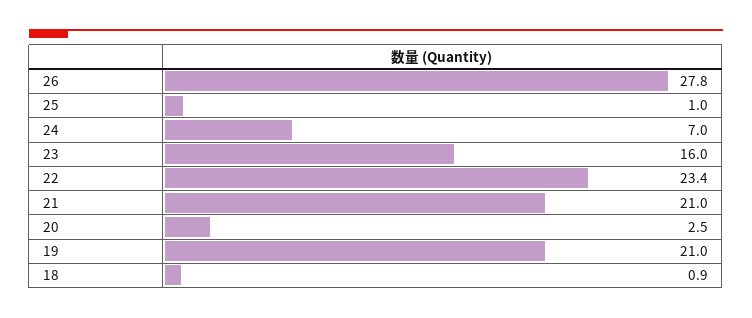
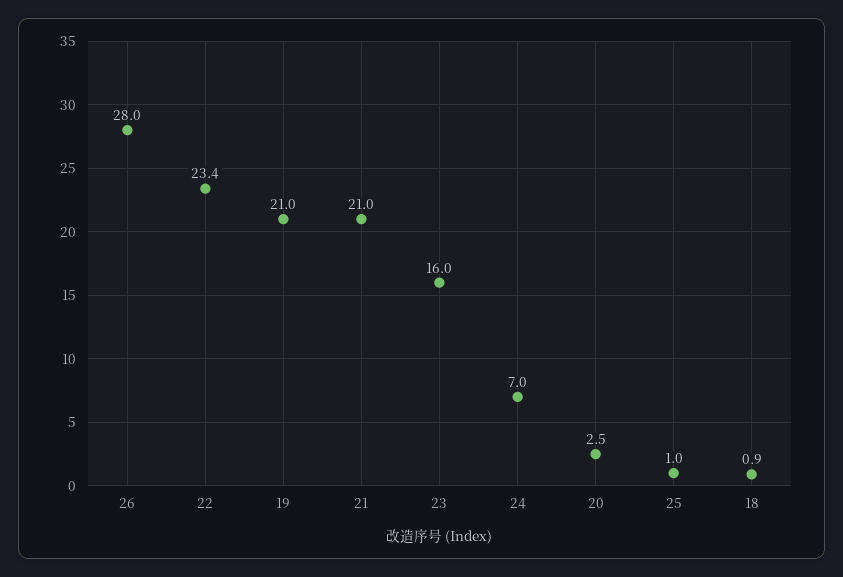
  {
-   "26": 27.8,
+   "26": 28,
    "25": 1,
    "24": 7,
    "23": 16,
    "22": 23.4,
    "21": 21,
    "20": 2.5,
    "19": 21,
    "18": 0.9
  }

